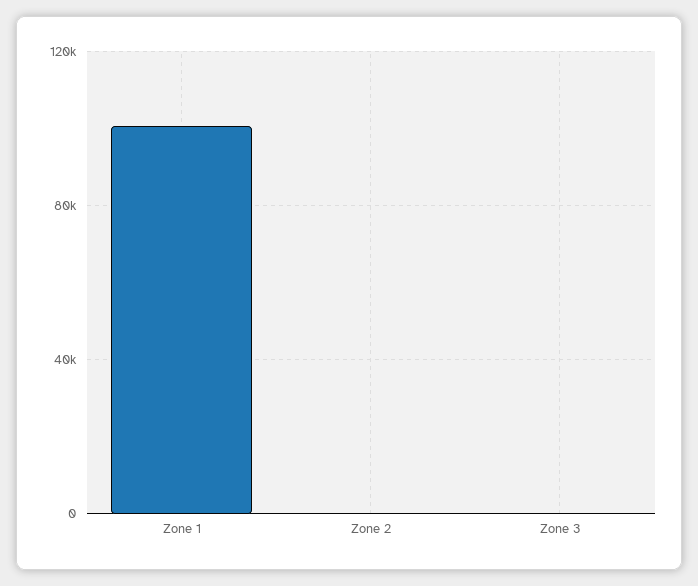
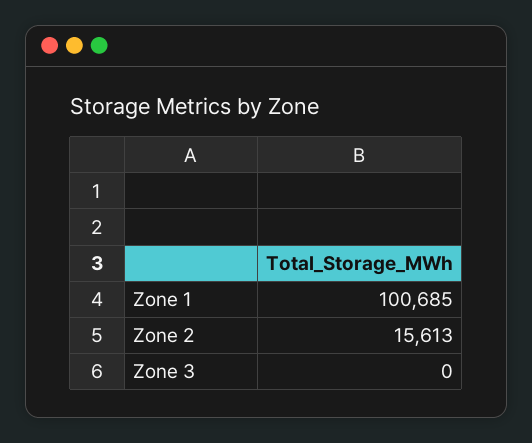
  {
    "Zone 1": 100685,
-   "Zone 2": 0,
+   "Zone 2": 15613,
    "Zone 3": 0
  }

